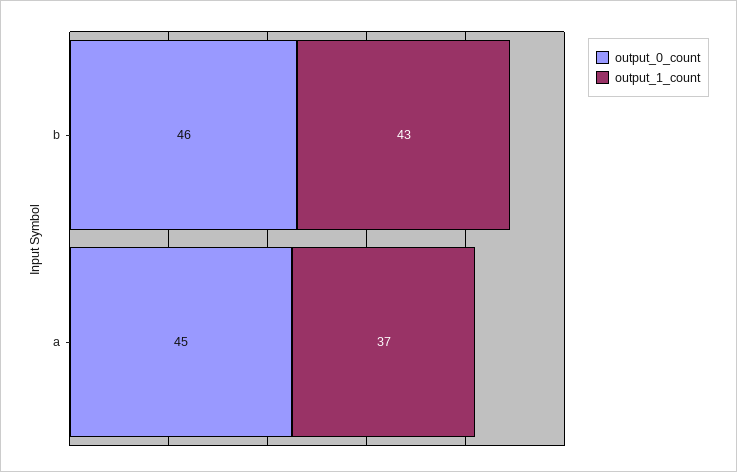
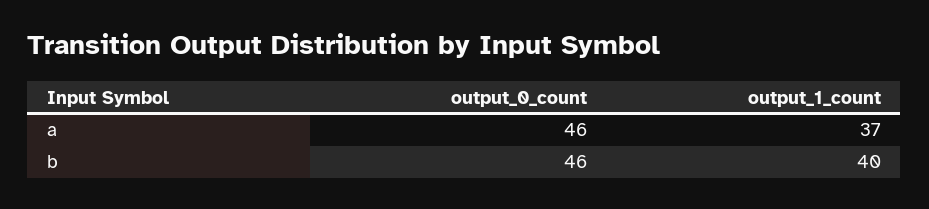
  {
    "output_0_count": {
      "b": 46,
-     "a": 45
+     "a": 46
    },
    "output_1_count": {
-     "b": 43,
+     "b": 40,
      "a": 37
    }
  }

